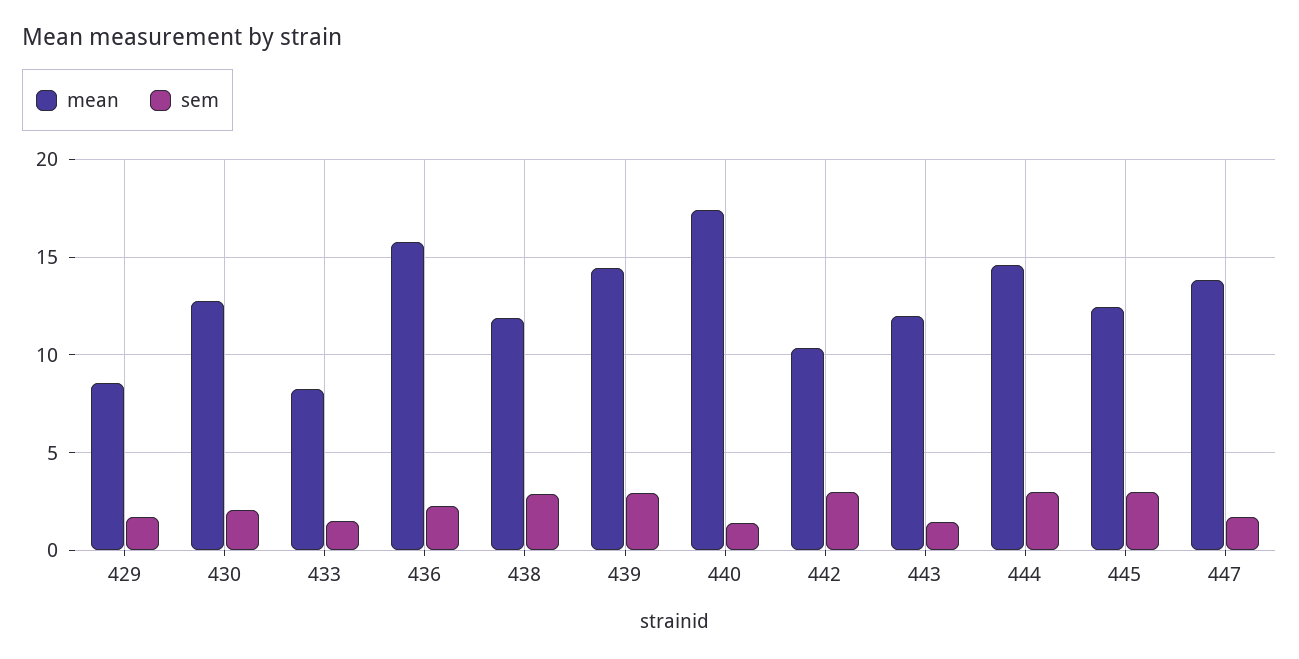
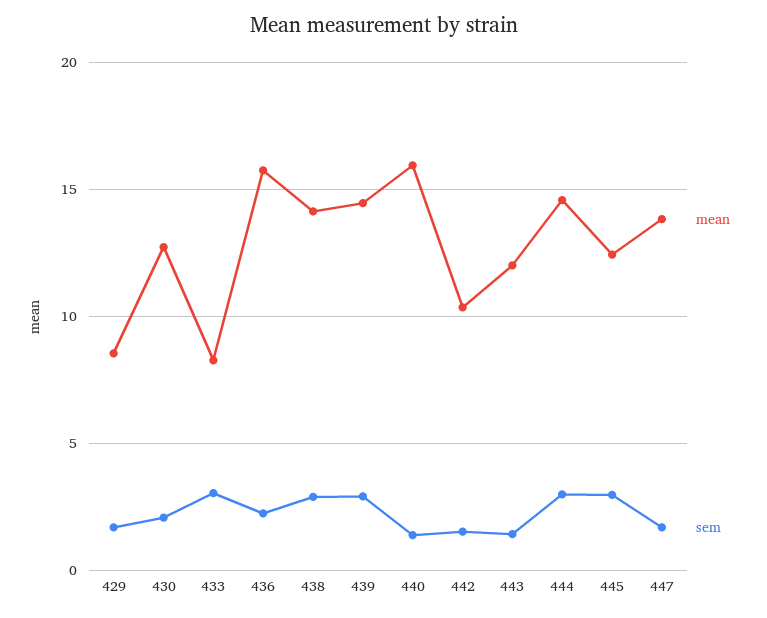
  {
    "mean": {
      "429": 8.5,
      "430": 12.5,
      "433": 8.5,
      "436": 16,
-     "438": 12,
+     "438": 14,
      "439": 14.5,
-     "440": 17.5,
+     "440": 16,
      "442": 10.5,
      "443": 12,
      "444": 14.5,
      "445": 12.5,
      "447": 14
    },
    "sem": {
      "429": 1.5,
      "430": 2,
-     "433": 1.5,
+     "433": 3,
      "436": 2.5,
      "438": 3,
      "439": 3,
      "440": 1.5,
-     "442": 3,
+     "442": 1.5,
      "443": 1.5,
      "444": 3,
      "445": 3,
      "447": 1.5
    }
  }

